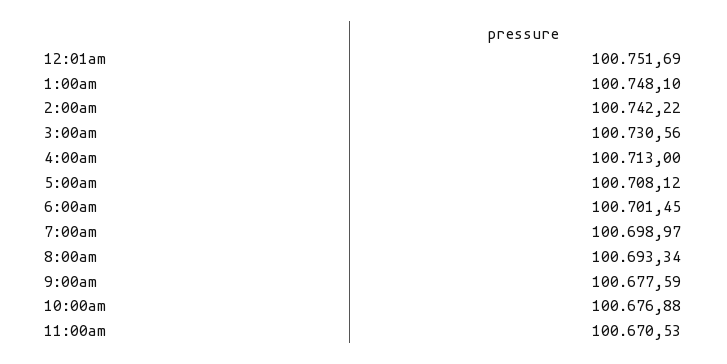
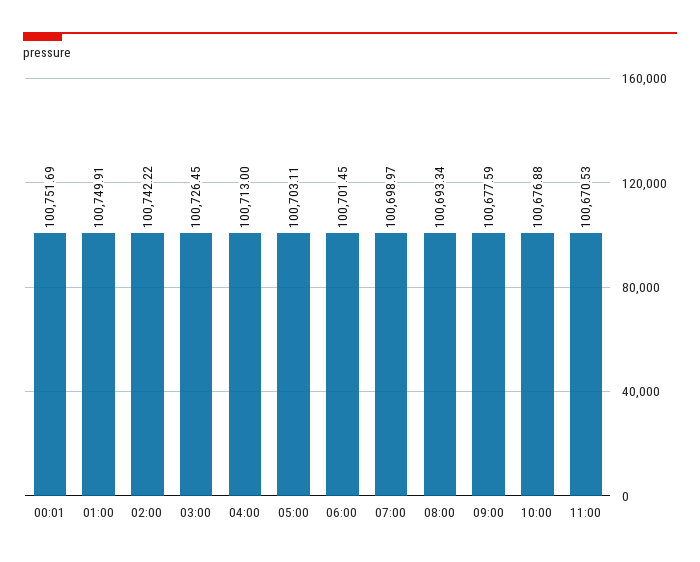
  {
    "12:01am": 100751.69,
-   "1:00am": 100748.1,
+   "1:00am": 100749.91,
    "2:00am": 100742.22,
-   "3:00am": 100730.56,
+   "3:00am": 100726.45,
    "4:00am": 100713,
-   "5:00am": 100708.12,
+   "5:00am": 100703.11,
    "6:00am": 100701.45,
    "7:00am": 100698.97,
    "8:00am": 100693.34,
    "9:00am": 100677.59,
    "10:00am": 100676.88,
    "11:00am": 100670.53
  }

